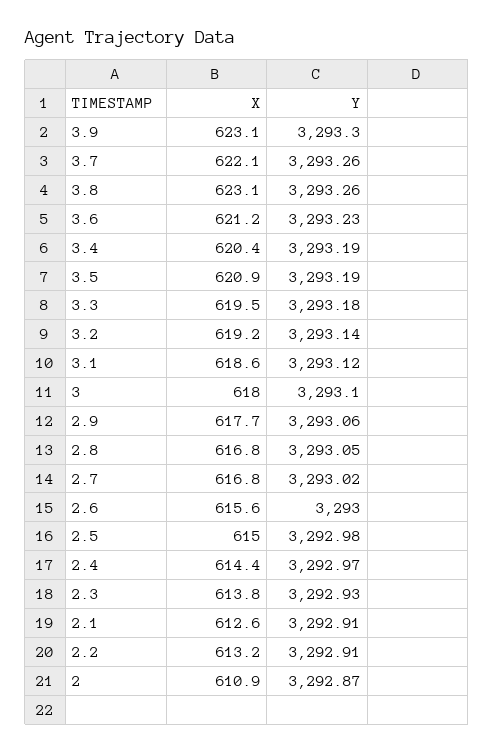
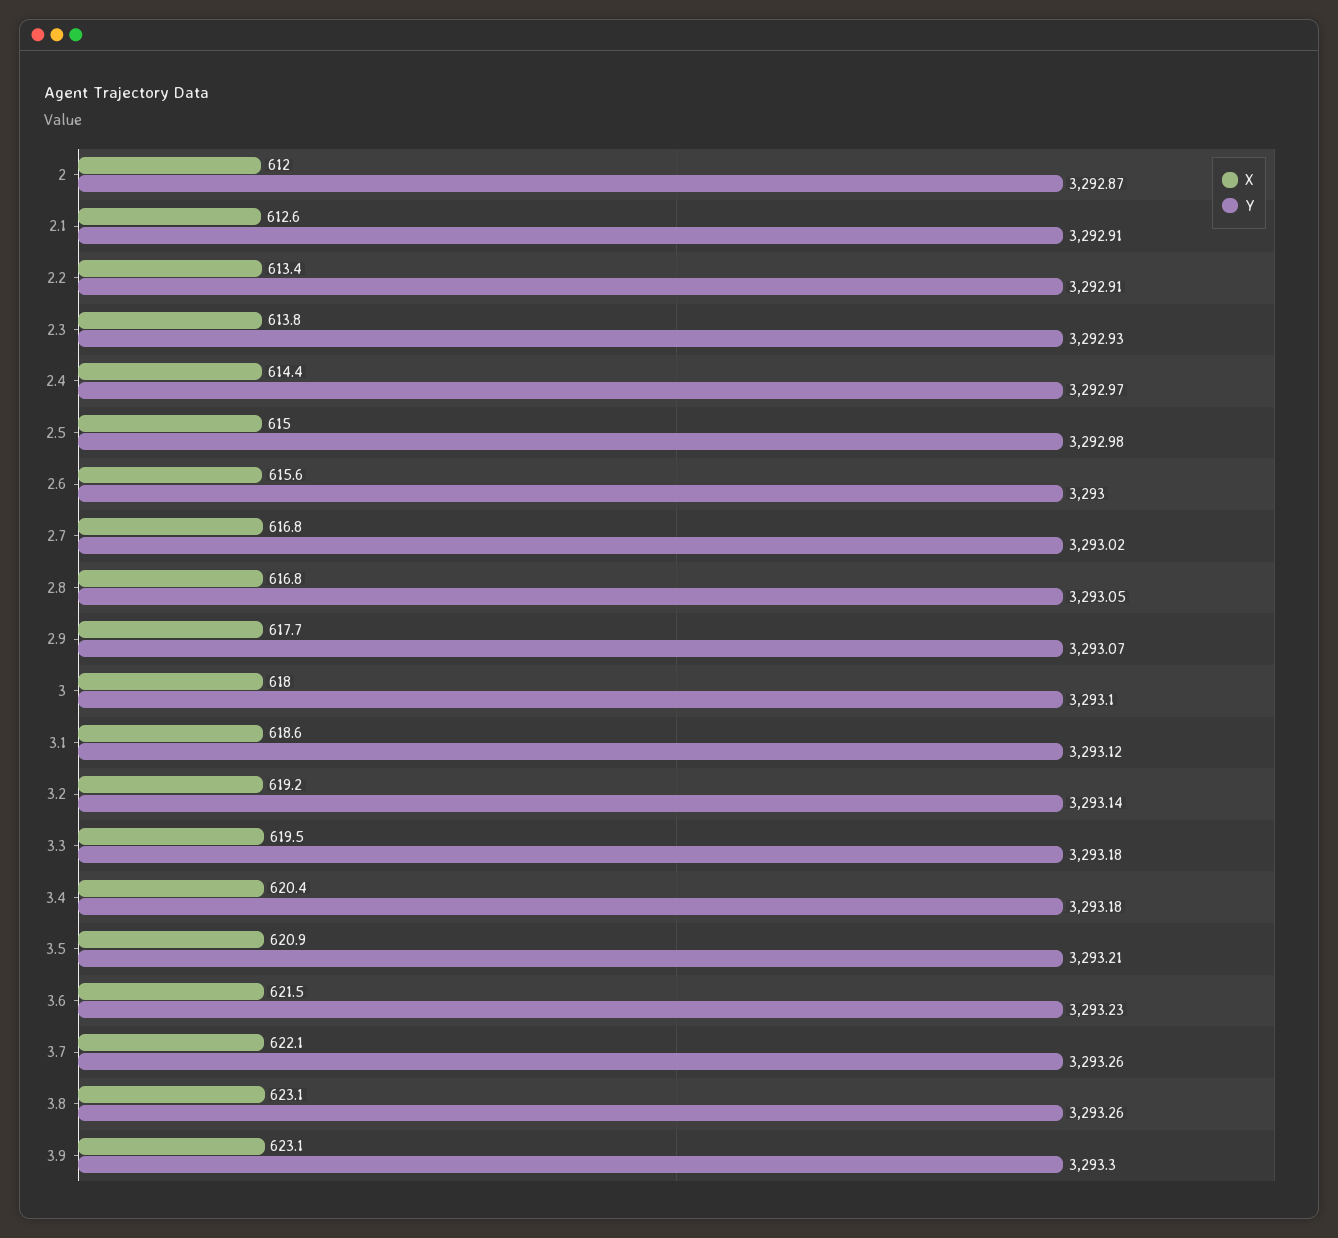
  {
    "X": {
      "3.9": 623.1,
      "3.7": 622.1,
      "3.8": 623.1,
-     "3.6": 621.2,
+     "3.6": 621.5,
      "3.4": 620.4,
      "3.5": 620.9,
      "3.3": 619.5,
      "3.2": 619.2,
      "3.1": 618.6,
      "3": 618,
      "2.9": 617.7,
      "2.8": 616.8,
      "2.7": 616.8,
      "2.6": 615.6,
      "2.5": 615,
      "2.4": 614.4,
      "2.3": 613.8,
      "2.1": 612.6,
-     "2.2": 613.2,
+     "2.2": 613.4,
-     "2": 610.9
+     "2": 612
    },
    "Y": {
      "3.9": 3293.3,
      "3.7": 3293.26,
      "3.8": 3293.26,
      "3.6": 3293.23,
-     "3.4": 3293.19,
+     "3.4": 3293.18,
-     "3.5": 3293.19,
+     "3.5": 3293.21,
      "3.3": 3293.18,
      "3.2": 3293.14,
      "3.1": 3293.12,
      "3": 3293.1,
-     "2.9": 3293.06,
+     "2.9": 3293.07,
      "2.8": 3293.05,
      "2.7": 3293.02,
      "2.6": 3293,
      "2.5": 3292.98,
      "2.4": 3292.97,
      "2.3": 3292.93,
      "2.1": 3292.91,
      "2.2": 3292.91,
      "2": 3292.87
    }
  }

